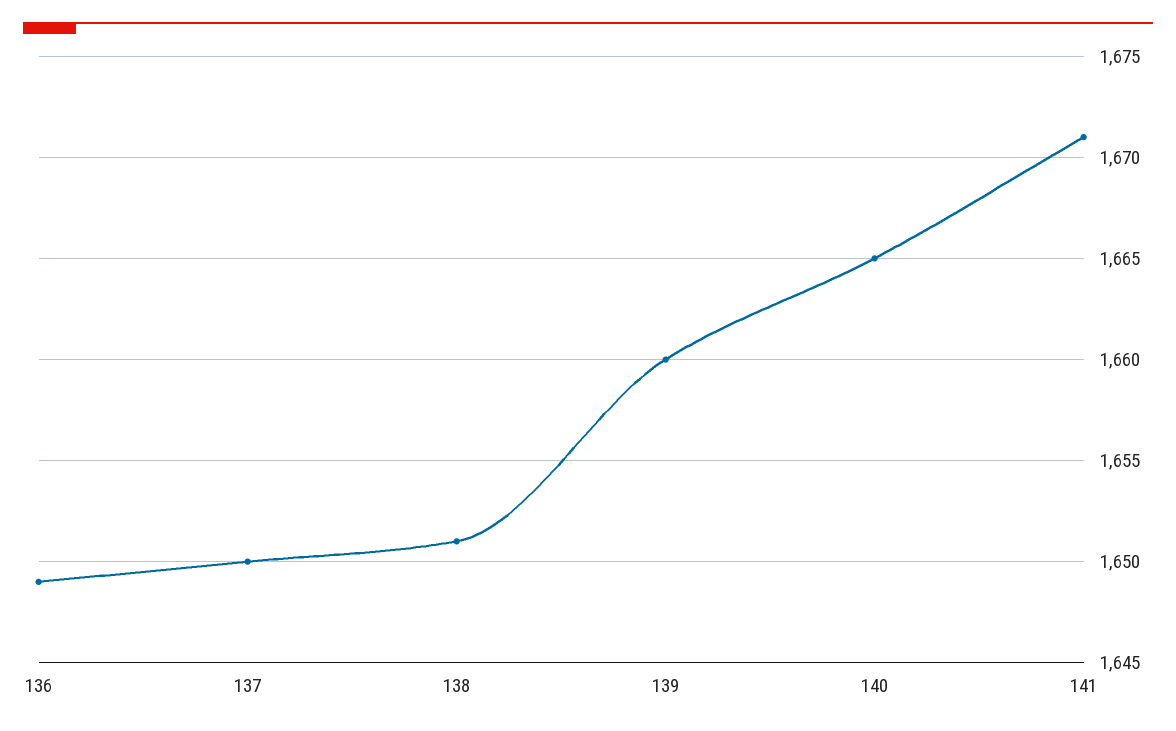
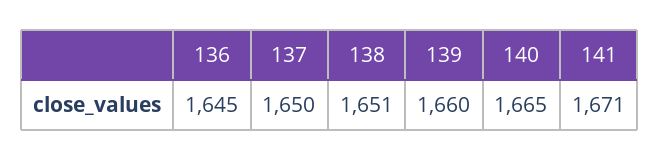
  {
-   "136": 1649,
+   "136": 1645,
    "137": 1650,
    "138": 1651,
    "139": 1660,
    "140": 1665,
    "141": 1671
  }

